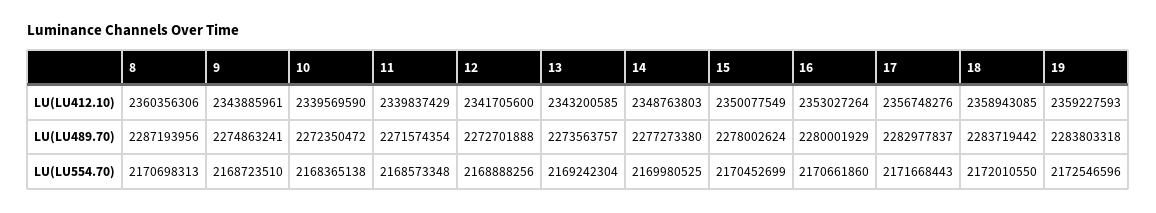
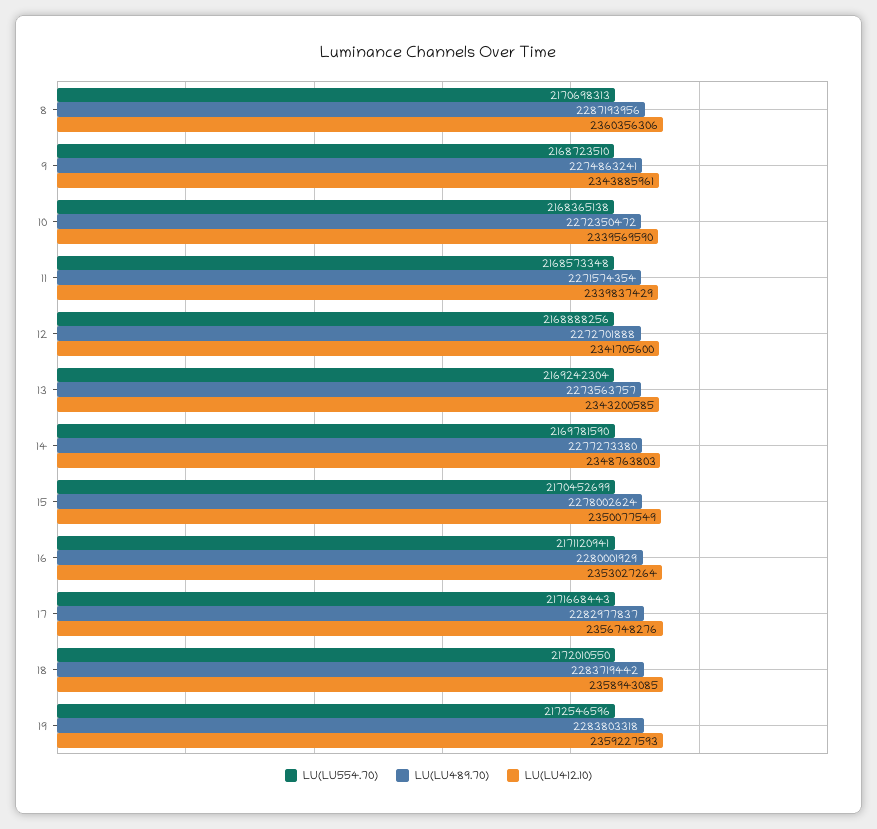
  {
    "LU(LU412.10)": {
      "8": 2360356306,
      "9": 2343885961,
      "10": 2339569590,
      "11": 2339837429,
      "12": 2341705600,
      "13": 2343200585,
      "14": 2348763803,
      "15": 2350077549,
      "16": 2353027264,
      "17": 2356748276,
      "18": 2358943085,
      "19": 2359227593
    },
    "LU(LU489.70)": {
      "8": 2287193956,
      "9": 2274863241,
      "10": 2272350472,
      "11": 2271574354,
      "12": 2272701888,
      "13": 2273563757,
      "14": 2277273380,
      "15": 2278002624,
      "16": 2280001929,
      "17": 2282977837,
      "18": 2283719442,
      "19": 2283803318
    },
    "LU(LU554.70)": {
      "8": 2170698313,
      "9": 2168723510,
      "10": 2168365138,
      "11": 2168573348,
      "12": 2168888256,
      "13": 2169242304,
-     "14": 2169980525,
+     "14": 2169781590,
      "15": 2170452699,
-     "16": 2170661860,
+     "16": 2171120941,
      "17": 2171668443,
      "18": 2172010550,
      "19": 2172546596
    }
  }

